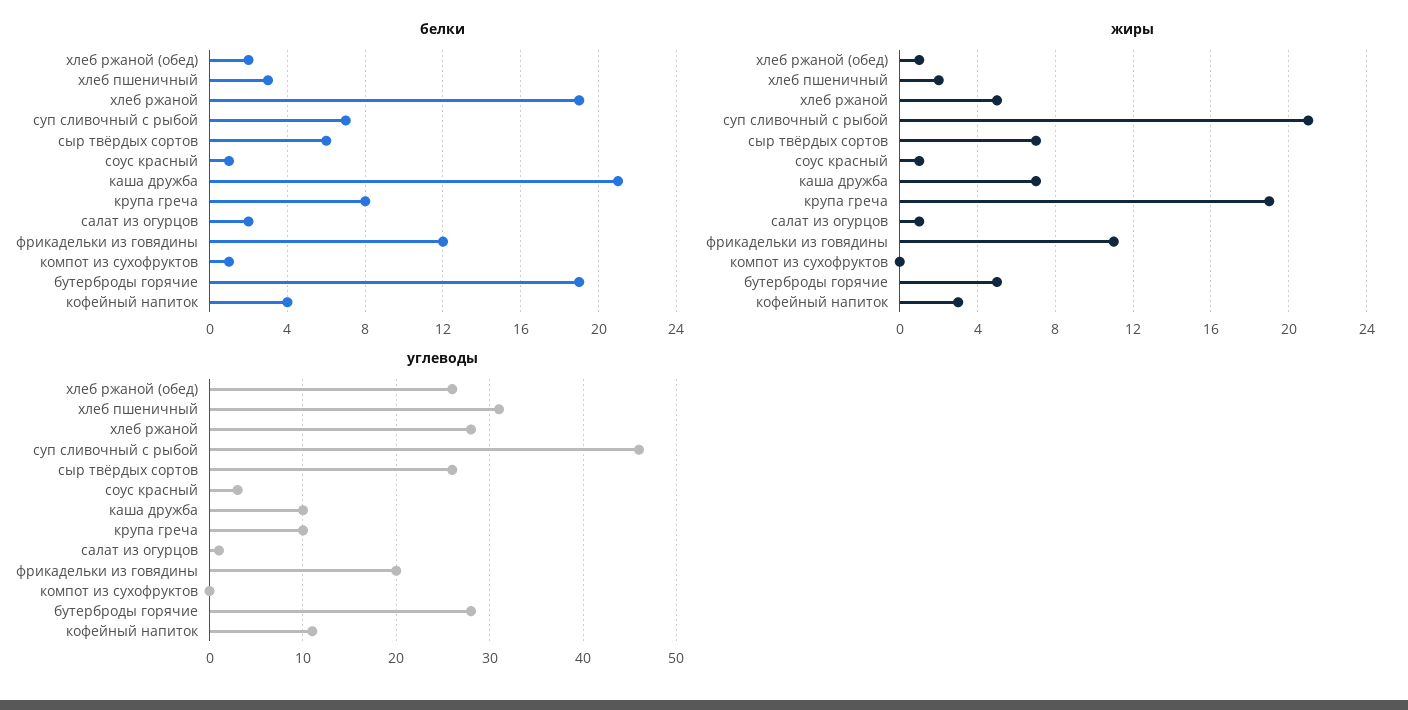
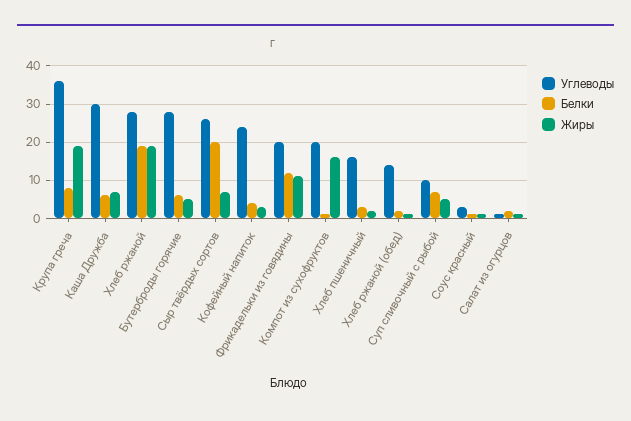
  {
    "белки": {
      "хлеб ржаной (обед)": 2,
      "хлеб пшеничный": 3,
      "хлеб ржаной": 19,
      "суп сливочный с рыбой": 7,
-     "сыр твёрдых сортов": 6,
+     "сыр твёрдых сортов": 20,
      "соус красный": 1,
-     "каша дружба": 21,
+     "каша дружба": 5,
      "крупа греча": 8,
      "салат из огурцов": 2,
      "фрикадельки из говядины": 12,
      "компот из сухофруктов": 1,
-     "бутерброды горячие": 19,
+     "бутерброды горячие": 5,
      "кофейный напиток": 4
    },
    "жиры": {
      "хлеб ржаной (обед)": 1,
      "хлеб пшеничный": 2,
-     "хлеб ржаной": 5,
+     "хлеб ржаной": 20,
-     "суп сливочный с рыбой": 21,
+     "суп сливочный с рыбой": 5,
      "сыр твёрдых сортов": 7,
      "соус красный": 1,
      "каша дружба": 7,
      "крупа греча": 19,
      "салат из огурцов": 1,
      "фрикадельки из говядины": 11,
-     "компот из сухофруктов": 0,
+     "компот из сухофруктов": 15,
      "бутерброды горячие": 5,
      "кофейный напиток": 3
    },
    "углеводы": {
-     "хлеб ржаной (обед)": 26,
+     "хлеб ржаной (обед)": 15,
-     "хлеб пшеничный": 31,
+     "хлеб пшеничный": 15,
      "хлеб ржаной": 28,
-     "суп сливочный с рыбой": 46,
+     "суп сливочный с рыбой": 10,
      "сыр твёрдых сортов": 26,
      "соус красный": 3,
-     "каша дружба": 10,
+     "каша дружба": 30,
-     "крупа греча": 10,
+     "крупа греча": 35,
      "салат из огурцов": 1,
      "фрикадельки из говядины": 20,
-     "компот из сухофруктов": 0,
+     "компот из сухофруктов": 20,
      "бутерброды горячие": 28,
-     "кофейный напиток": 11
+     "кофейный напиток": 25
    }
  }

